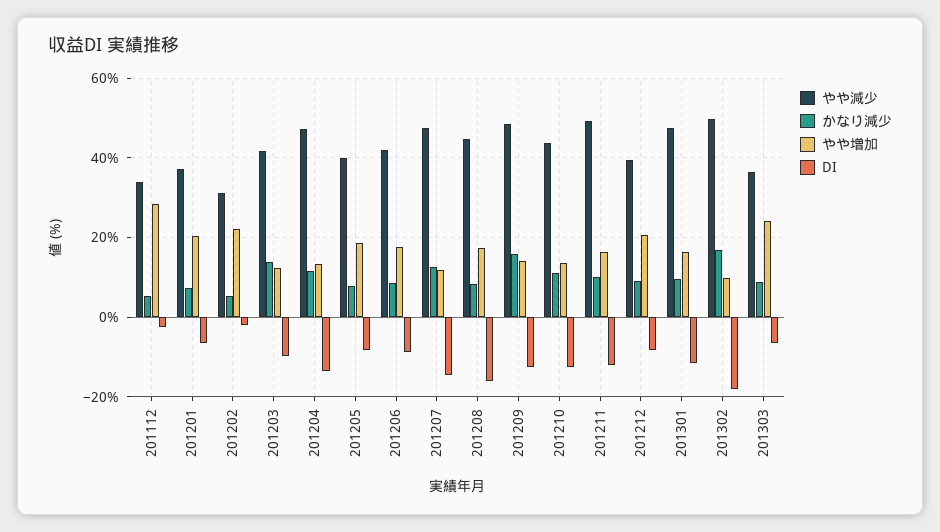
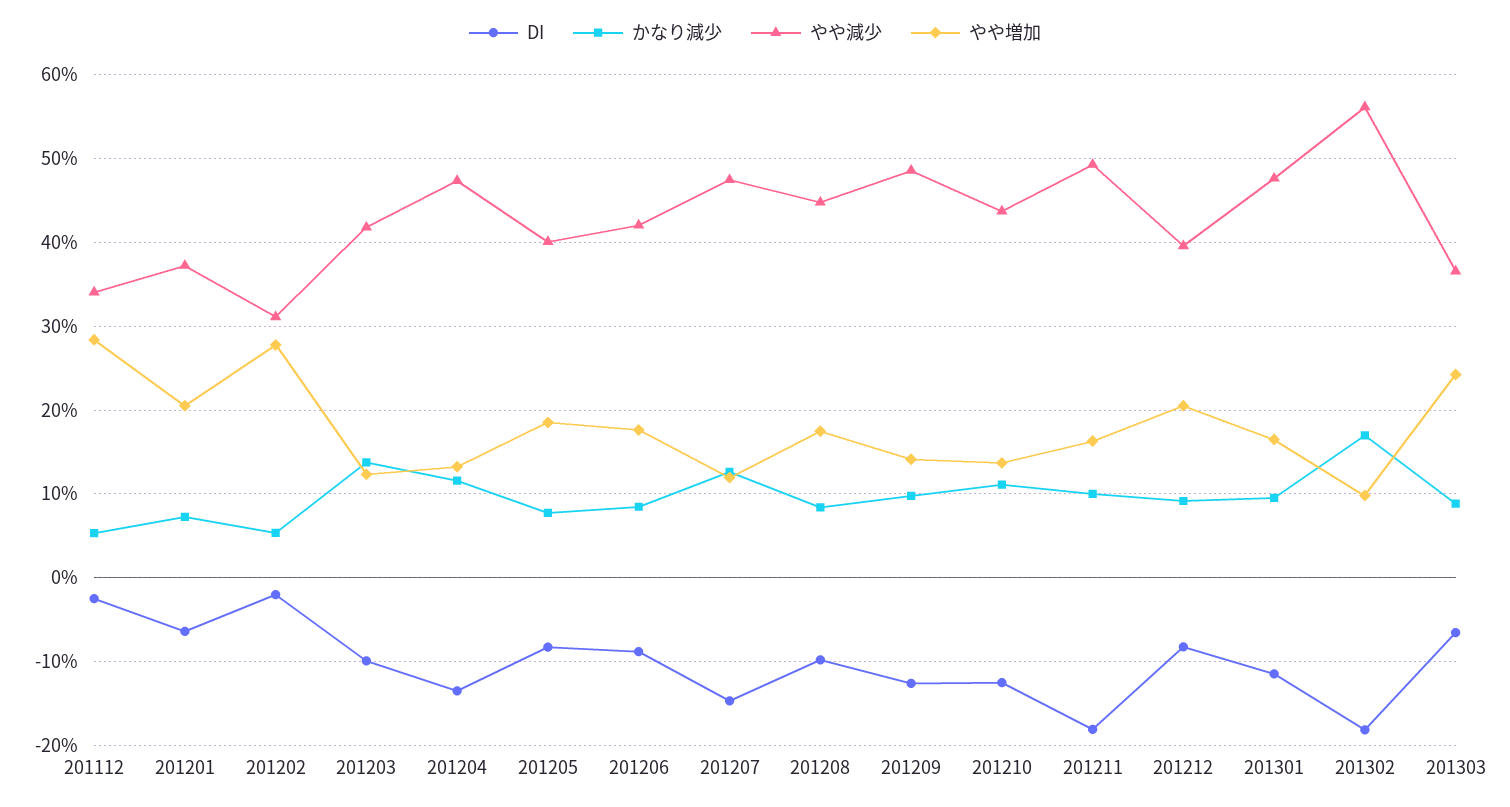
  {
    "やや減少": {
      "201112": 34,
      "201201": 37,
      "201202": 31,
      "201203": 42,
      "201204": 47,
      "201205": 40,
      "201206": 42,
      "201207": 47,
      "201208": 45,
      "201209": 49,
      "201210": 44,
      "201211": 49,
      "201212": 40,
      "201301": 48,
-     "201302": 50,
+     "201302": 56,
      "201303": 37
    },
    "かなり減少": {
      "201112": 5,
      "201201": 7,
      "201202": 5,
      "201203": 14,
      "201204": 12,
      "201205": 8,
      "201206": 8,
      "201207": 13,
      "201208": 8,
-     "201209": 16,
+     "201209": 10,
      "201210": 11,
      "201211": 10,
      "201212": 9,
      "201301": 10,
      "201302": 17,
      "201303": 9
    },
    "やや増加": {
      "201112": 28,
      "201201": 21,
-     "201202": 22,
+     "201202": 28,
      "201203": 12,
      "201204": 13,
      "201205": 19,
      "201206": 18,
      "201207": 12,
      "201208": 17,
      "201209": 14,
      "201210": 14,
      "201211": 16,
      "201212": 21,
      "201301": 16,
      "201302": 10,
      "201303": 24
    },
    "DI": {
      "201112": -2,
      "201201": -6,
      "201202": -2,
      "201203": -10,
      "201204": -13,
      "201205": -8,
      "201206": -9,
      "201207": -15,
-     "201208": -16,
+     "201208": -10,
      "201209": -13,
      "201210": -13,
-     "201211": -12,
+     "201211": -18,
      "201212": -8,
      "201301": -11,
      "201302": -18,
      "201303": -7
    }
  }

